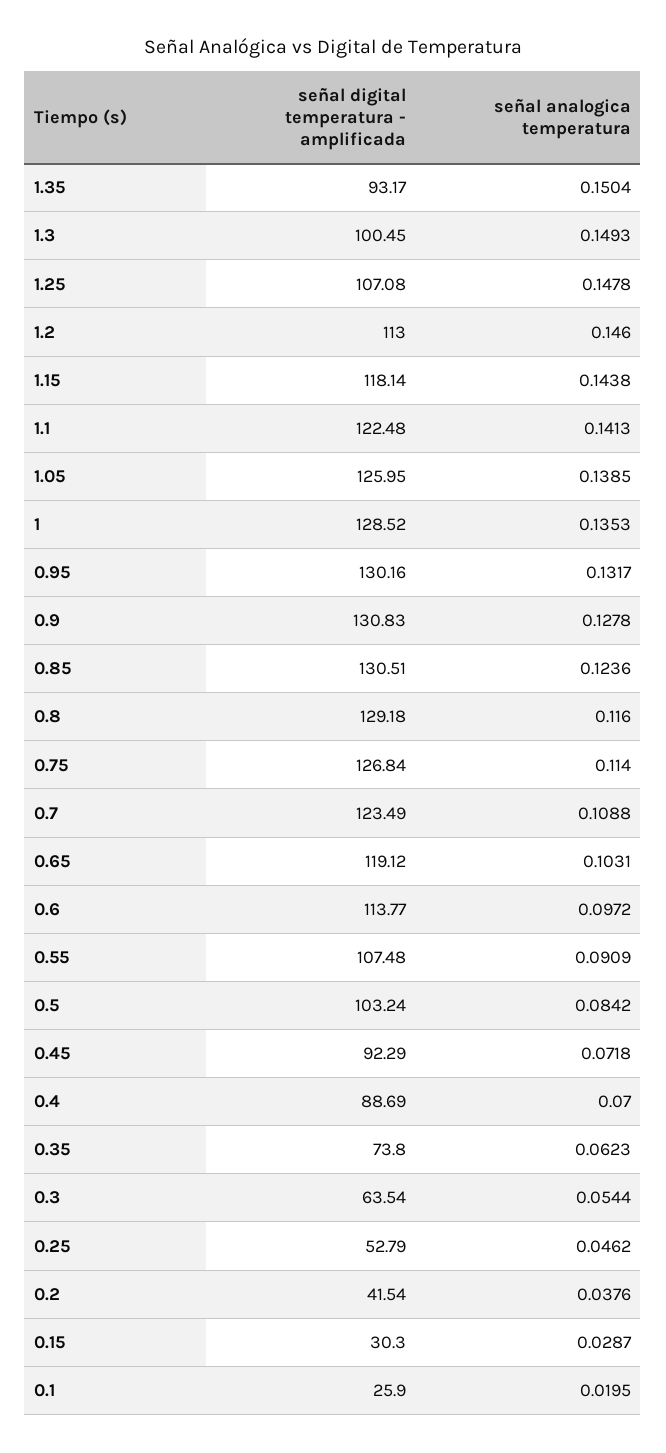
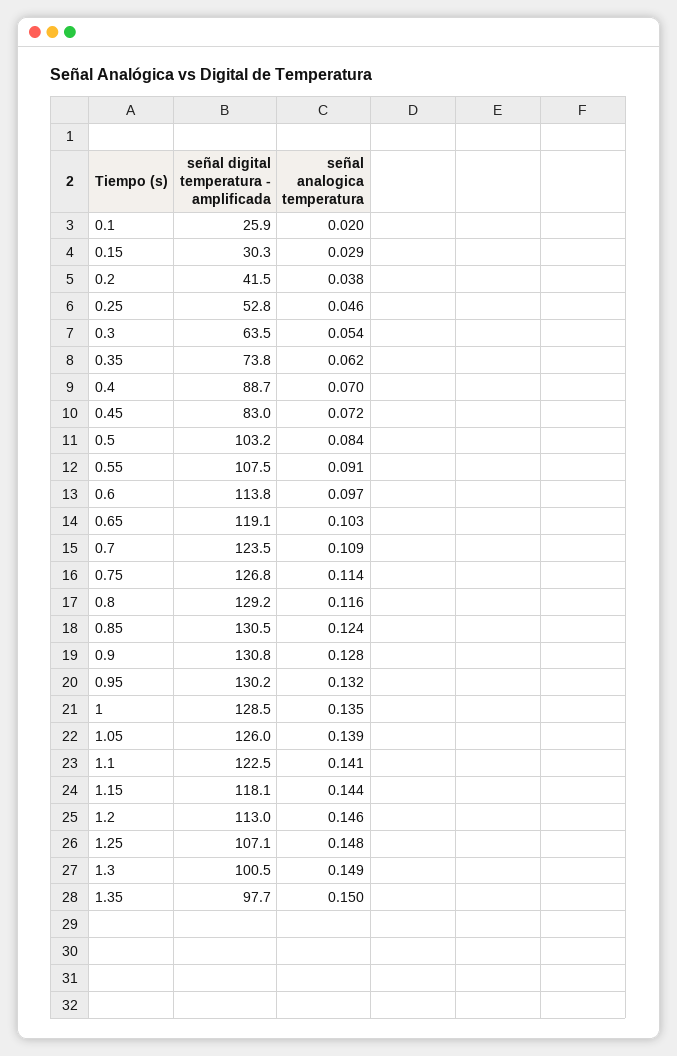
  {
    "señal digital temperatura - amplificada": {
-     "1.35": 93.17,
+     "1.35": 97.7,
      "1.3": 100.45,
      "1.25": 107.08,
      "1.2": 113,
      "1.15": 118.14,
      "1.1": 122.48,
      "1.05": 125.95,
      "1": 128.52,
      "0.95": 130.16,
      "0.9": 130.83,
      "0.85": 130.51,
      "0.8": 129.18,
      "0.75": 126.84,
      "0.7": 123.49,
      "0.65": 119.12,
      "0.6": 113.77,
      "0.55": 107.48,
      "0.5": 103.24,
-     "0.45": 92.29,
+     "0.45": 83,
      "0.4": 88.69,
      "0.35": 73.8,
      "0.3": 63.54,
      "0.25": 52.79,
      "0.2": 41.54,
      "0.15": 30.3,
      "0.1": 25.9
    },
    "señal analogica temperatura": {
      "1.35": 0.1504,
      "1.3": 0.1493,
      "1.25": 0.1478,
      "1.2": 0.146,
      "1.15": 0.1438,
      "1.1": 0.1413,
      "1.05": 0.1385,
      "1": 0.1353,
      "0.95": 0.1317,
      "0.9": 0.1278,
      "0.85": 0.1236,
      "0.8": 0.116,
      "0.75": 0.114,
      "0.7": 0.1088,
      "0.65": 0.1031,
      "0.6": 0.0972,
      "0.55": 0.0909,
      "0.5": 0.0842,
      "0.45": 0.0718,
      "0.4": 0.07,
      "0.35": 0.0623,
      "0.3": 0.0544,
      "0.25": 0.0462,
      "0.2": 0.0376,
      "0.15": 0.0287,
      "0.1": 0.0195
    }
  }

